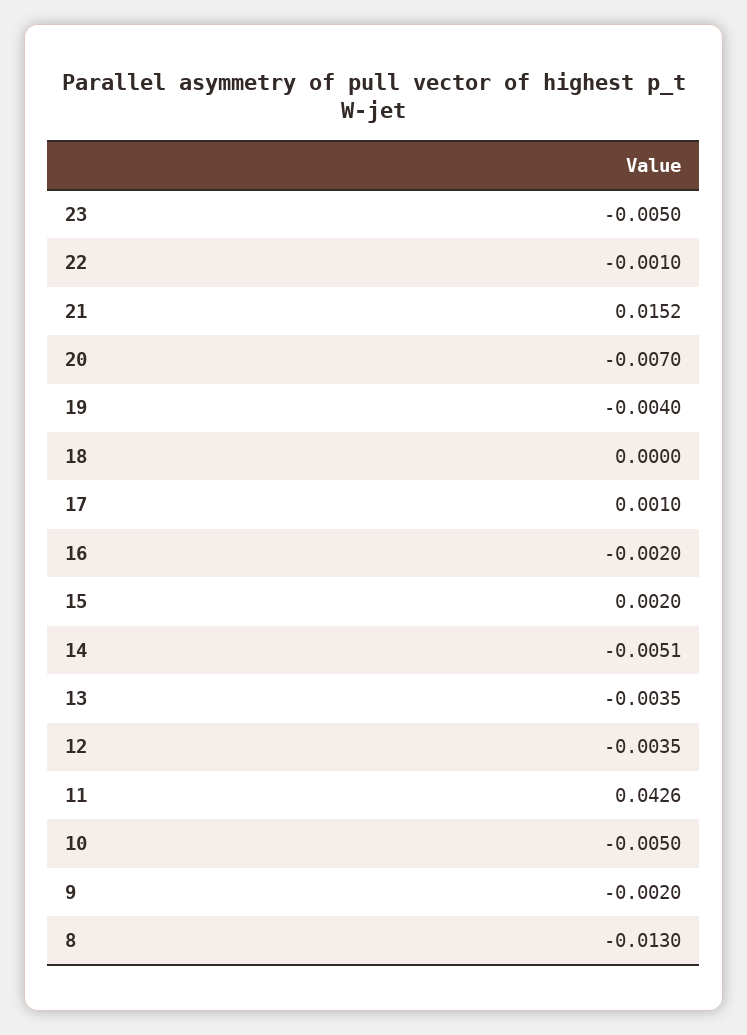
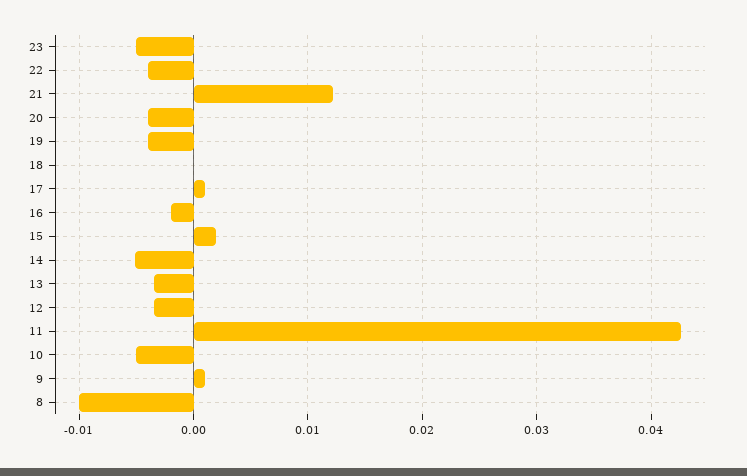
  {
    "23": -0.005,
-   "22": -0.001,
+   "22": -0.004,
-   "21": 0.0152,
+   "21": 0.012,
-   "20": -0.007,
+   "20": -0.004,
    "19": -0.004,
    "18": 0,
    "17": 0.001,
    "16": -0.002,
    "15": 0.002,
    "14": -0.0051,
    "13": -0.0035,
    "12": -0.0035,
    "11": 0.0426,
    "10": -0.005,
-   "9": -0.002,
+   "9": 0.001,
-   "8": -0.013
+   "8": -0.01
  }

